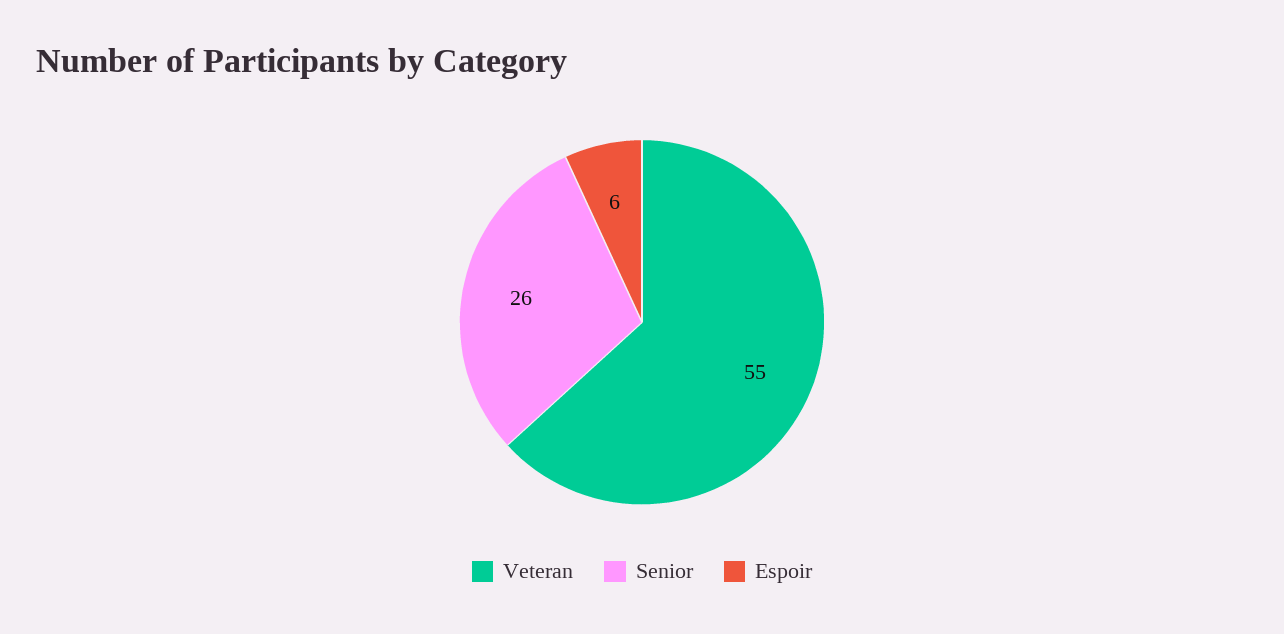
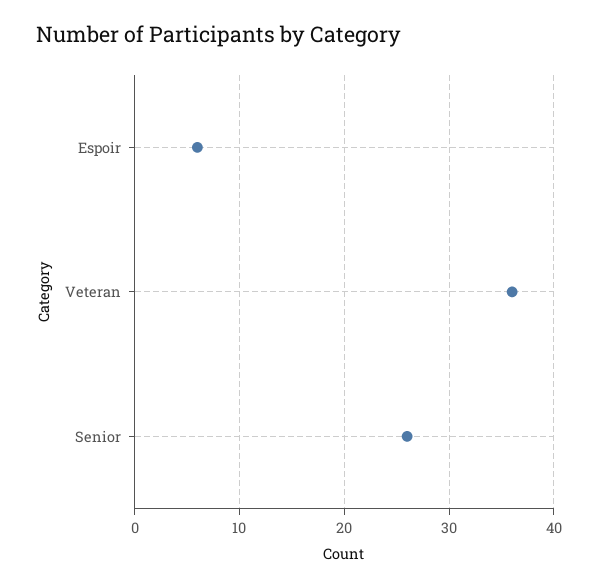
  {
-   "Veteran": 55,
+   "Veteran": 36,
    "Senior": 26,
    "Espoir": 6
  }

